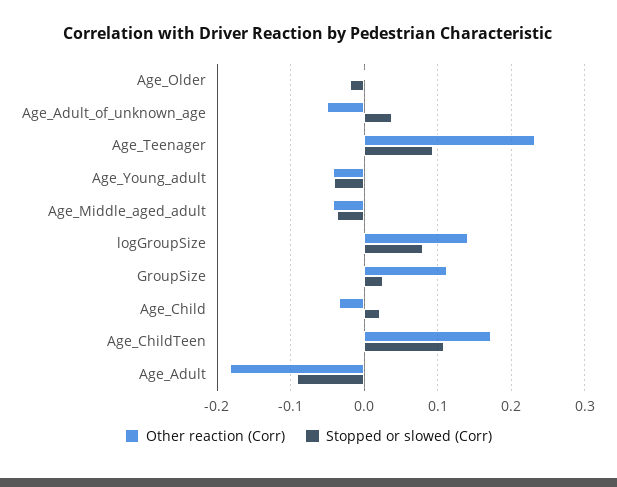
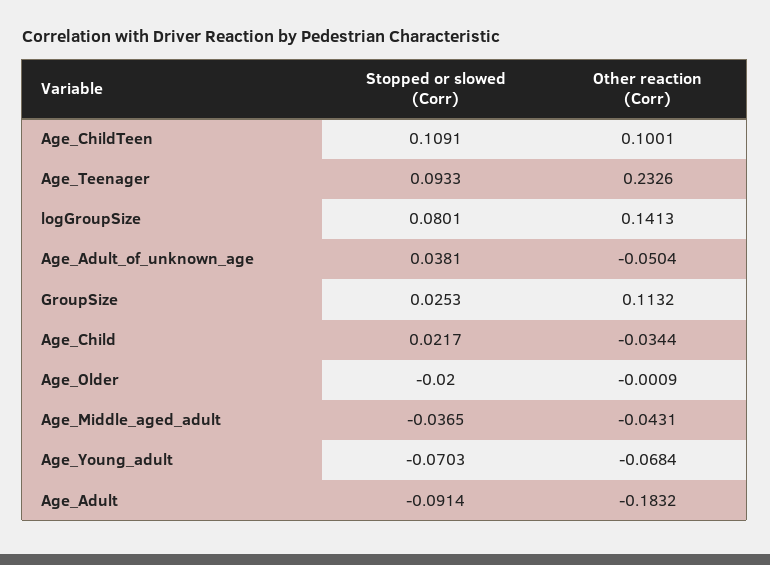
  {
    "Other reaction (Corr)": {
      "Age_Older": -0.0009,
      "Age_Adult_of_unknown_age": -0.0504,
      "Age_Teenager": 0.2326,
-     "Age_Young_adult": -0.04,
+     "Age_Young_adult": -0.0684,
      "Age_Middle_aged_adult": -0.0431,
      "logGroupSize": 0.1413,
      "GroupSize": 0.1132,
      "Age_Child": -0.0344,
-     "Age_ChildTeen": 0.17,
+     "Age_ChildTeen": 0.1001,
      "Age_Adult": -0.1832
    },
    "Stopped or slowed (Corr)": {
      "Age_Older": -0.02,
      "Age_Adult_of_unknown_age": 0.0381,
      "Age_Teenager": 0.0933,
-     "Age_Young_adult": -0.04,
+     "Age_Young_adult": -0.0703,
      "Age_Middle_aged_adult": -0.0365,
      "logGroupSize": 0.0801,
      "GroupSize": 0.0253,
      "Age_Child": 0.0217,
      "Age_ChildTeen": 0.1091,
      "Age_Adult": -0.0914
    }
  }

